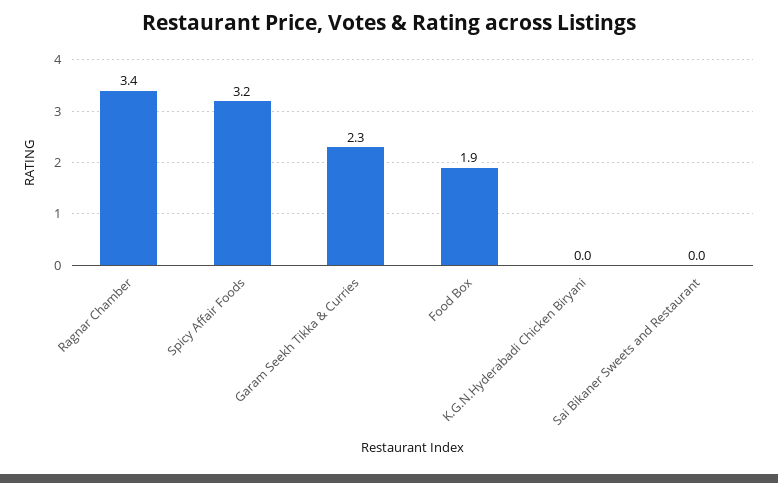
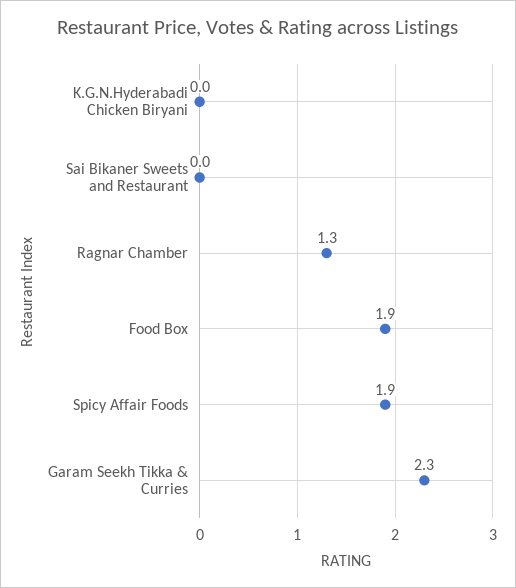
  {
-   "Ragnar Chamber": 3.4,
+   "Ragnar Chamber": 1.3,
-   "Spicy Affair Foods": 3.2,
+   "Spicy Affair Foods": 1.9,
    "Garam Seekh Tikka & Curries": 2.3,
    "Food Box": 1.9,
    "K.G.N.Hyderabadi Chicken Biryani": 0,
    "Sai Bikaner Sweets and Restaurant": 0
  }

